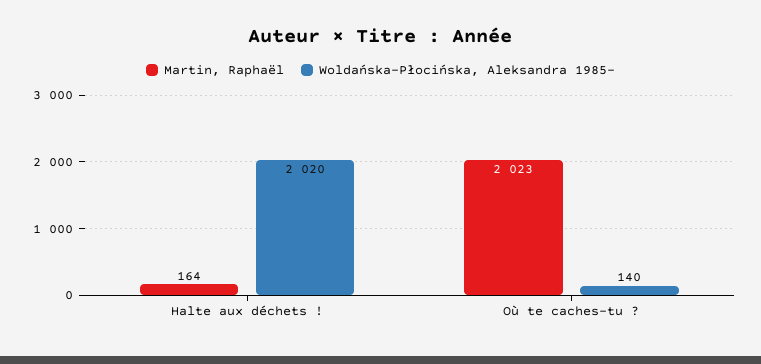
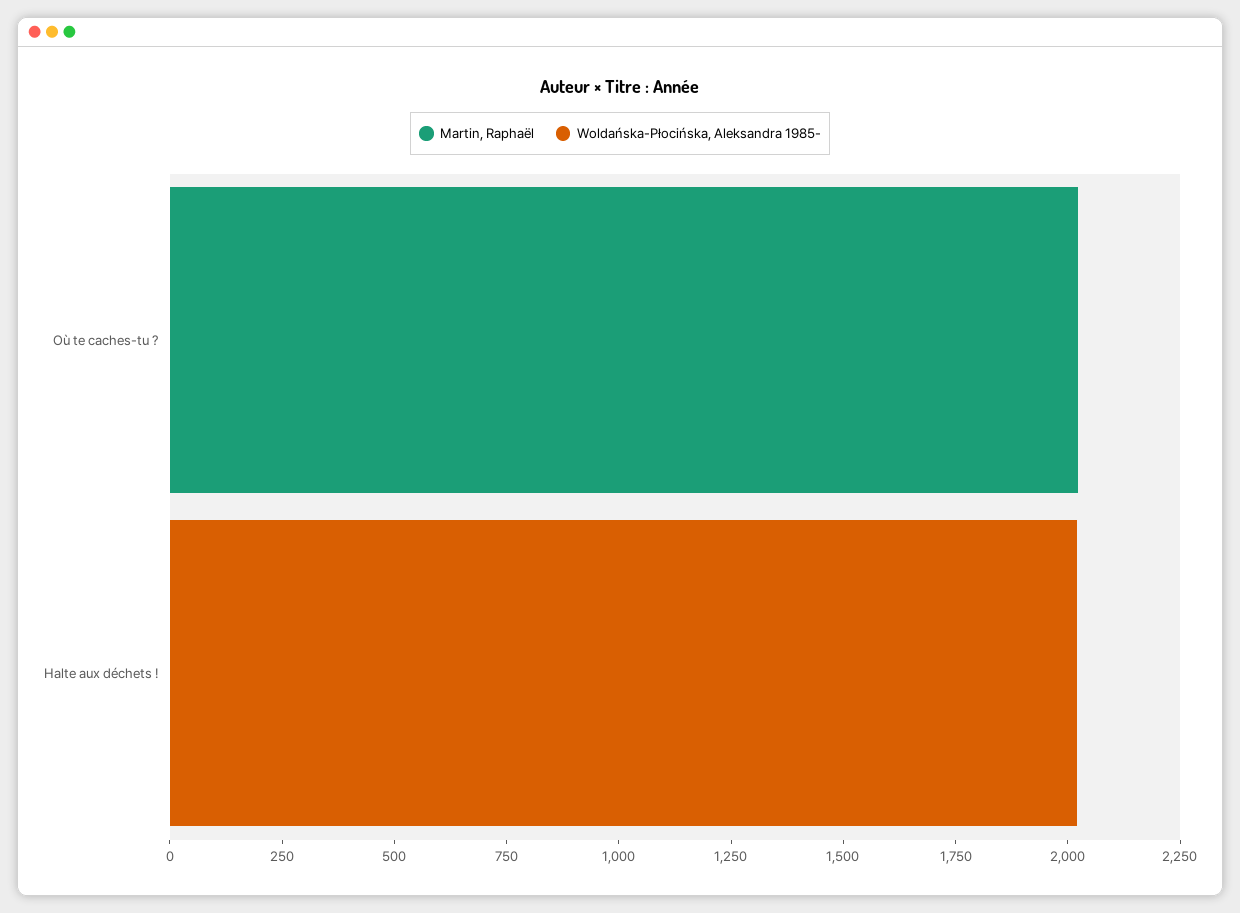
  {
    "Martin, Raphaël": {
-     "Halte aux déchets !": 164,
+     "Halte aux déchets !": 0,
      "Où te caches-tu ?": 2023
    },
    "Woldańska-Płocińska, Aleksandra 1985-": {
      "Halte aux déchets !": 2020,
-     "Où te caches-tu ?": 140
+     "Où te caches-tu ?": 0
    }
  }

